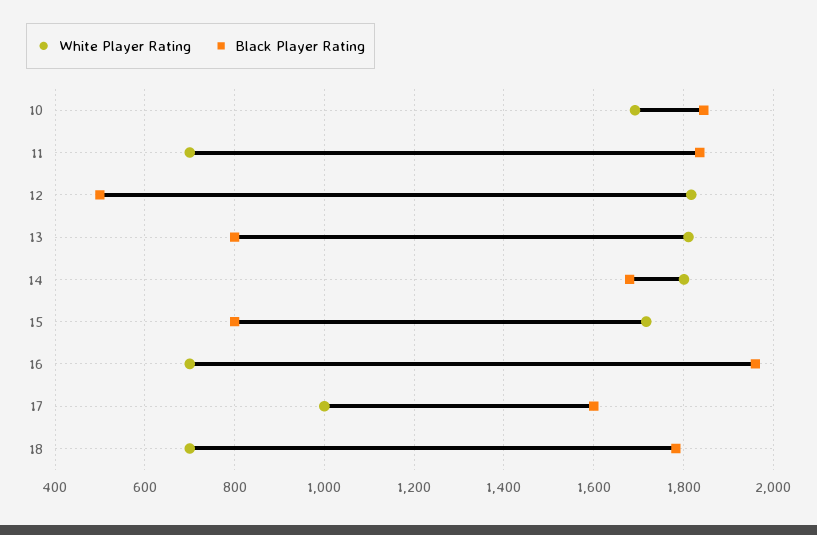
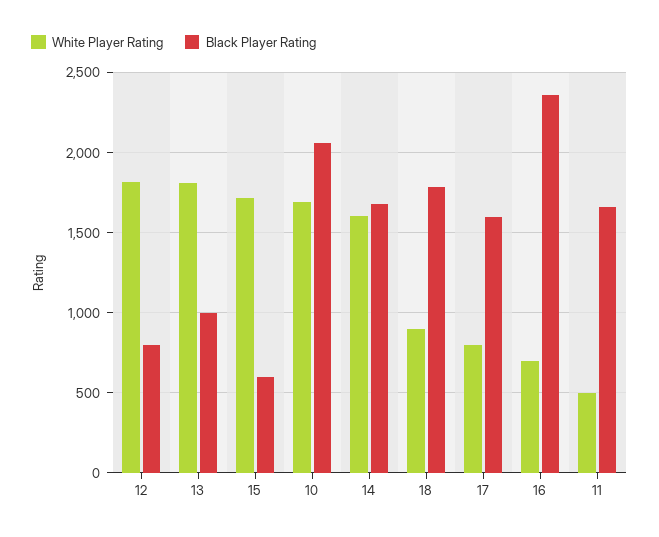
  {
    "White Player Rating": {
      "10": 1700,
-     "11": 700,
+     "11": 500,
      "12": 1820,
      "13": 1820,
-     "14": 1800,
+     "14": 1600,
      "15": 1720,
      "16": 700,
-     "17": 1000,
+     "17": 800,
-     "18": 700
+     "18": 900
    },
    "Black Player Rating": {
-     "10": 1840,
+     "10": 2050,
-     "11": 1840,
+     "11": 1650,
-     "12": 500,
+     "12": 800,
-     "13": 800,
+     "13": 1000,
      "14": 1680,
-     "15": 800,
+     "15": 600,
-     "16": 1960,
+     "16": 2350,
      "17": 1600,
      "18": 1780
    }
  }

